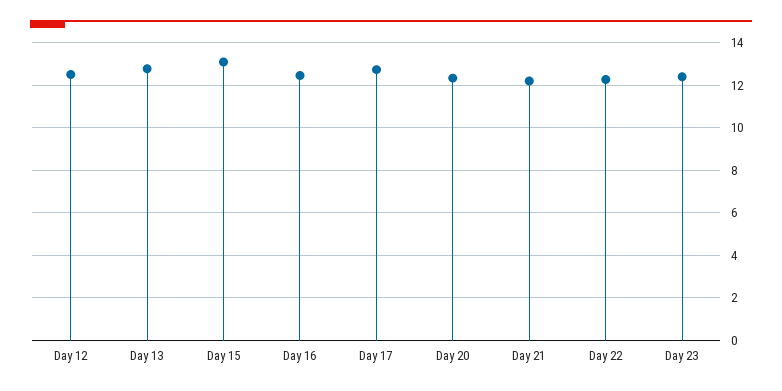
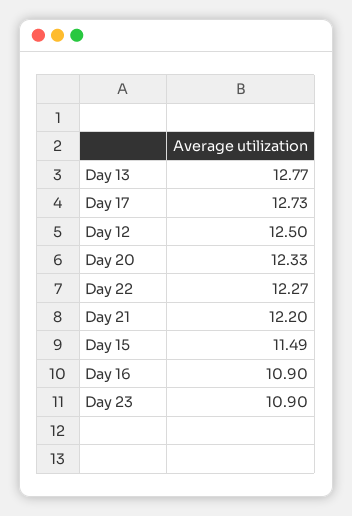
  {
    "Day 12": 12.5,
    "Day 13": 12.77,
-   "Day 15": 13,
+   "Day 15": 11.49,
-   "Day 16": 12.5,
+   "Day 16": 10.9,
    "Day 17": 12.73,
    "Day 20": 12.33,
    "Day 21": 12.2,
    "Day 22": 12.27,
-   "Day 23": 12.5
+   "Day 23": 10.9
  }

